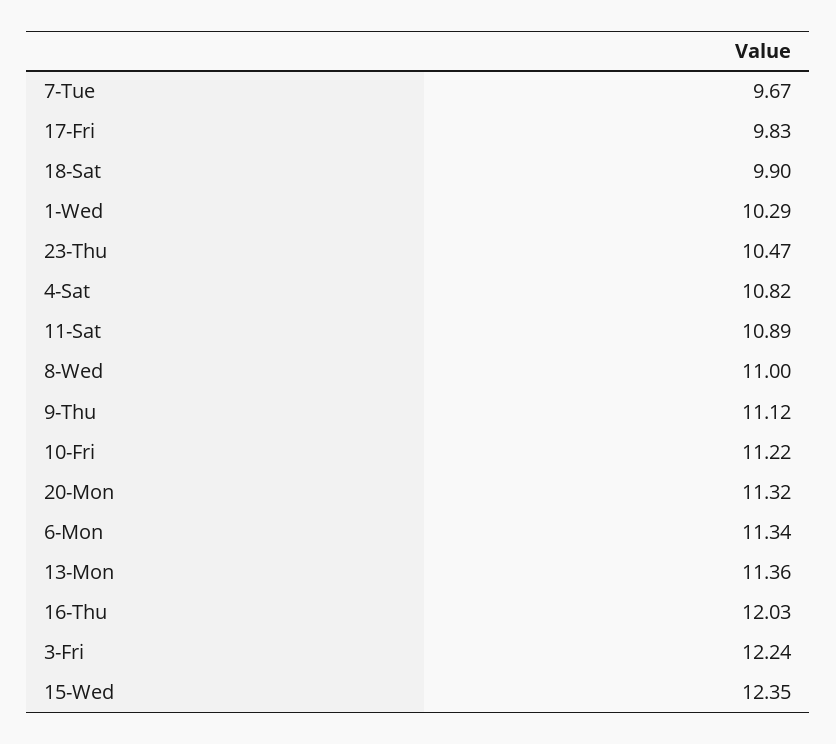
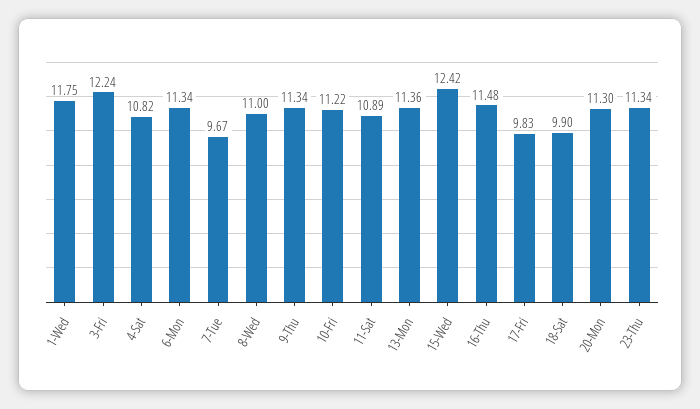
  {
    "7-Tue": 9.67,
    "17-Fri": 9.83,
    "18-Sat": 9.9,
-   "1-Wed": 10.29,
+   "1-Wed": 11.75,
-   "23-Thu": 10.47,
+   "23-Thu": 11.34,
    "4-Sat": 10.82,
    "11-Sat": 10.89,
    "8-Wed": 11,
-   "9-Thu": 11.12,
+   "9-Thu": 11.34,
    "10-Fri": 11.22,
-   "20-Mon": 11.32,
+   "20-Mon": 11.3,
    "6-Mon": 11.34,
    "13-Mon": 11.36,
-   "16-Thu": 12.03,
+   "16-Thu": 11.48,
    "3-Fri": 12.24,
-   "15-Wed": 12.35
+   "15-Wed": 12.42
  }

